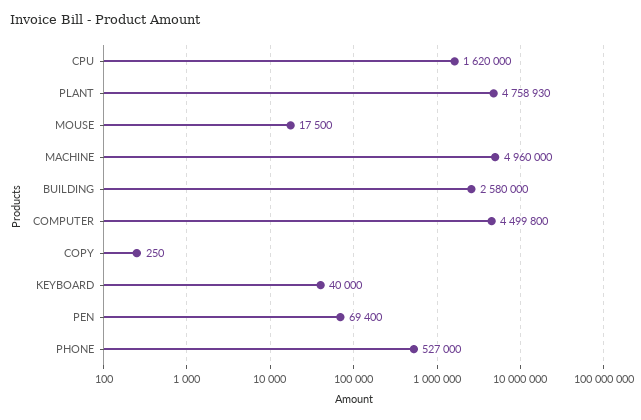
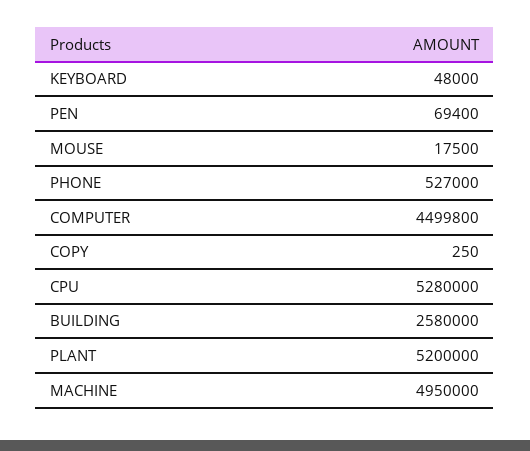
  {
-   "CPU": 1620000,
+   "CPU": 5280000,
-   "PLANT": 4758930,
+   "PLANT": 5200000,
    "MOUSE": 17500,
-   "MACHINE": 4960000,
+   "MACHINE": 4950000,
    "BUILDING": 2580000,
    "COMPUTER": 4499800,
    "COPY": 250,
-   "KEYBOARD": 40000,
+   "KEYBOARD": 48000,
    "PEN": 69400,
    "PHONE": 527000
  }

